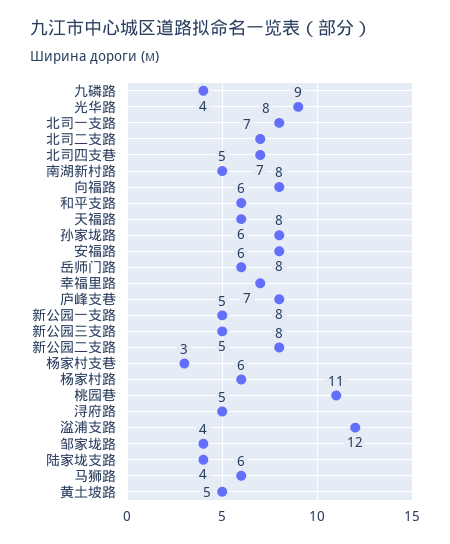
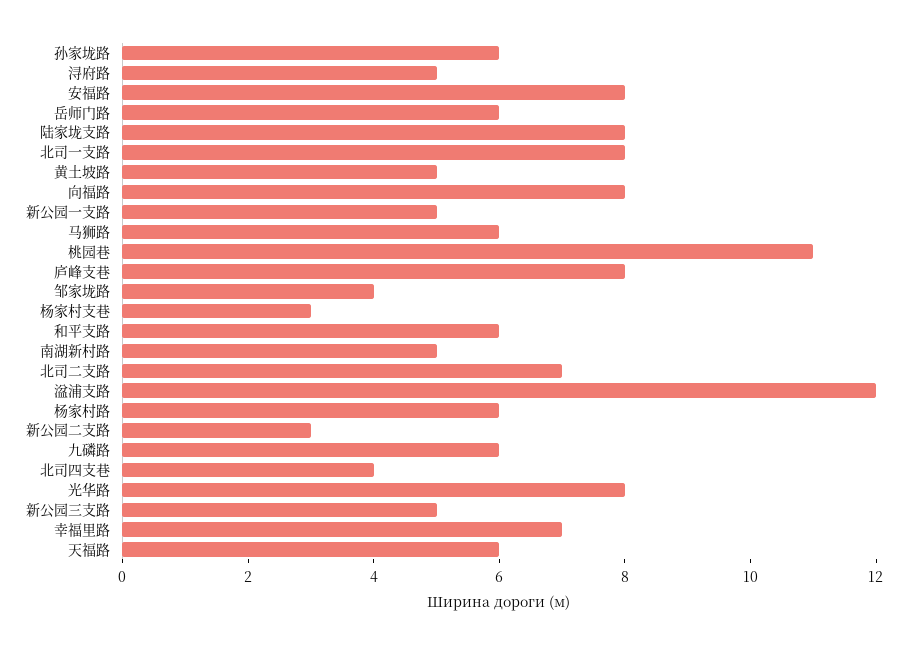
  {
-   "九磷路": 4,
+   "九磷路": 6,
-   "光华路": 9,
+   "光华路": 8,
    "北司一支路": 8,
    "北司二支路": 7,
-   "北司四支巷": 7,
+   "北司四支巷": 4,
    "南湖新村路": 5,
    "向福路": 8,
    "和平支路": 6,
    "天福路": 6,
-   "孙家垅路": 8,
+   "孙家垅路": 6,
    "安福路": 8,
    "岳师门路": 6,
    "幸福里路": 7,
    "庐峰支巷": 8,
    "新公园一支路": 5,
    "新公园三支路": 5,
-   "新公园二支路": 8,
+   "新公园二支路": 3,
    "杨家村支巷": 3,
    "杨家村路": 6,
    "桃园巷": 11,
    "浔府路": 5,
    "湓浦支路": 12,
    "邹家垅路": 4,
-   "陆家垅支路": 4,
+   "陆家垅支路": 8,
    "马狮路": 6,
    "黄土坡路": 5
  }

